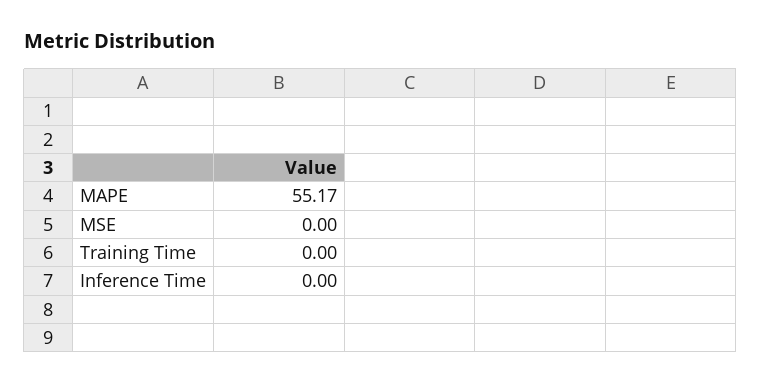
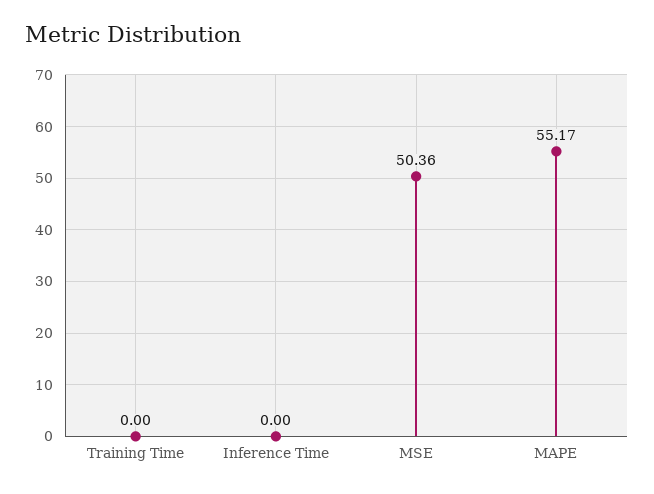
  {
    "MAPE": 55.17,
-   "MSE": 0,
+   "MSE": 50.36,
    "Training Time": 0,
    "Inference Time": 0
  }

